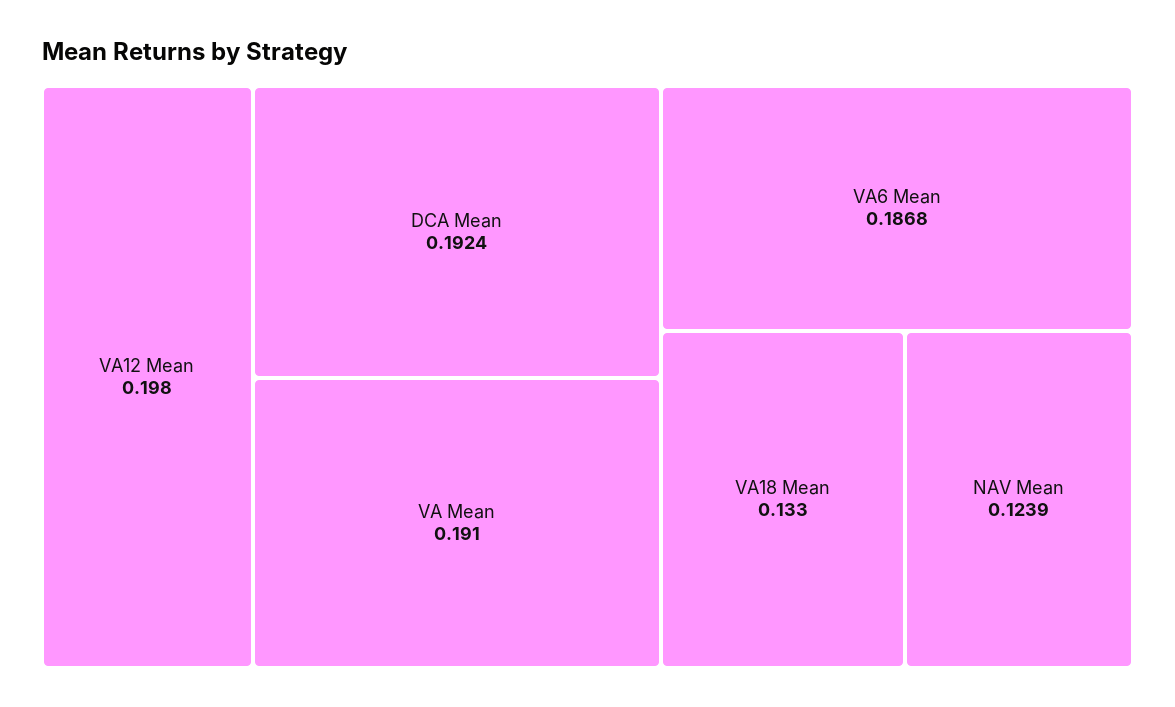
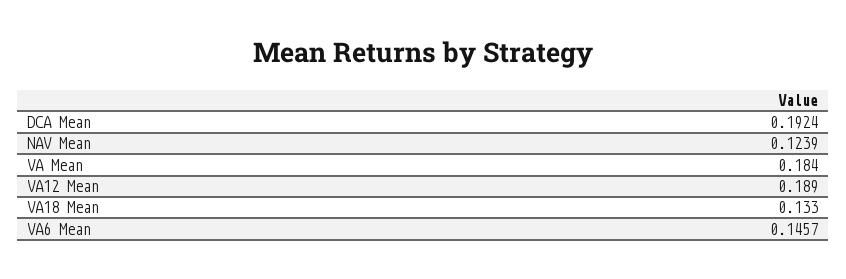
  {
-   "VA12 Mean": 0.198,
+   "VA12 Mean": 0.189,
    "DCA Mean": 0.1924,
-   "VA Mean": 0.191,
+   "VA Mean": 0.184,
-   "VA6 Mean": 0.1868,
+   "VA6 Mean": 0.1457,
    "VA18 Mean": 0.133,
    "NAV Mean": 0.1239
  }

